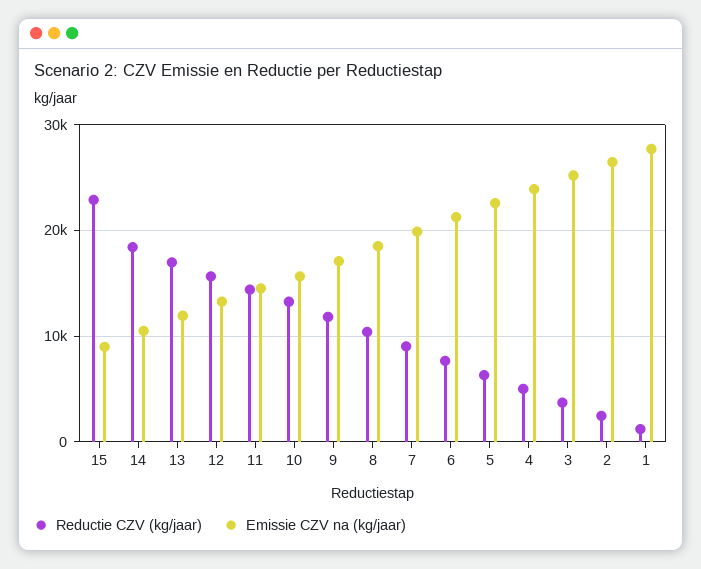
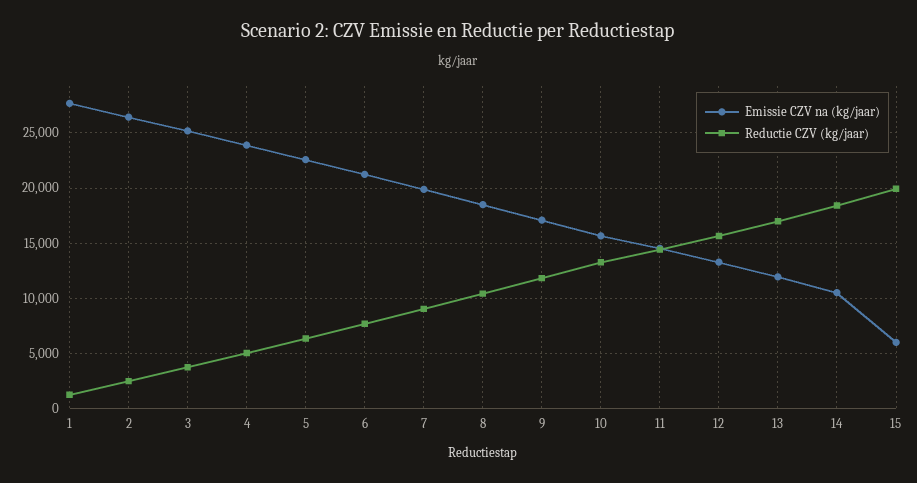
  {
    "Reductie CZV (kg/jaar)": {
-     "15": 23000,
+     "15": 20000,
      "14": 18000,
      "13": 17000,
      "12": 16000,
      "11": 14000,
      "10": 13000,
      "9": 12000,
      "8": 10000,
      "7": 9000,
      "6": 8000,
      "5": 6000,
      "4": 5000,
      "3": 4000,
      "2": 2000,
      "1": 1000
    },
    "Emissie CZV na (kg/jaar)": {
-     "15": 9000,
+     "15": 6000,
      "14": 10000,
      "13": 12000,
      "12": 13000,
      "11": 15000,
      "10": 16000,
      "9": 17000,
      "8": 19000,
      "7": 20000,
      "6": 21000,
      "5": 23000,
      "4": 24000,
      "3": 25000,
      "2": 26000,
      "1": 28000
    }
  }

